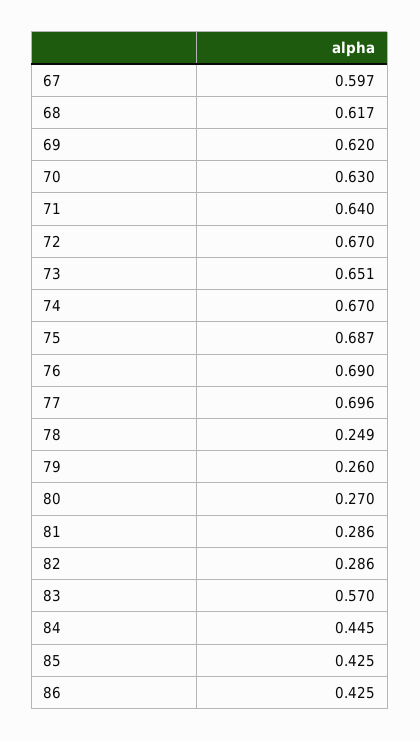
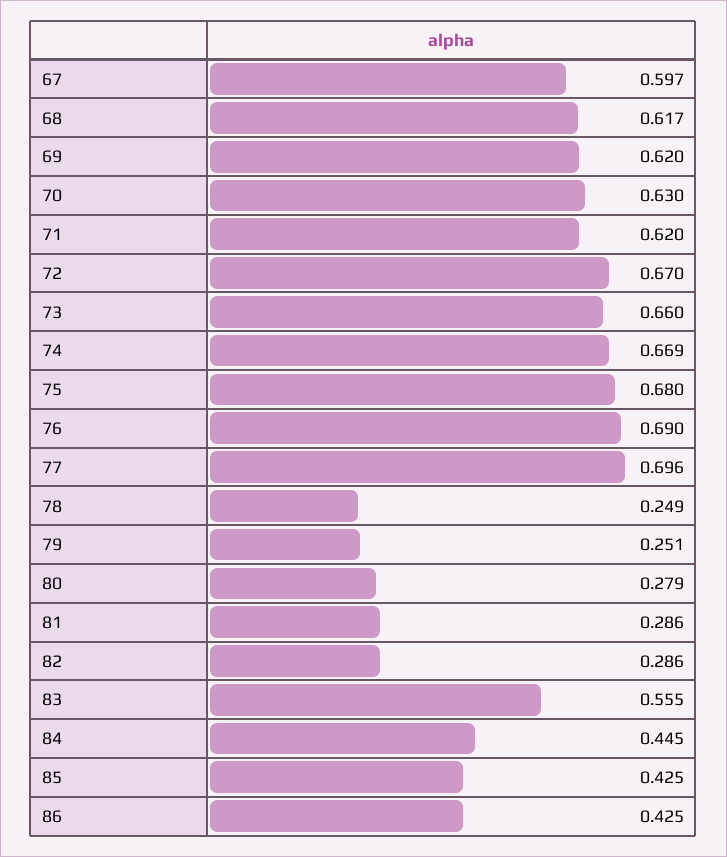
  {
    "67": 0.597,
    "68": 0.617,
    "69": 0.62,
    "70": 0.63,
-   "71": 0.64,
+   "71": 0.62,
    "72": 0.67,
-   "73": 0.651,
+   "73": 0.66,
-   "74": 0.67,
+   "74": 0.669,
-   "75": 0.687,
+   "75": 0.68,
    "76": 0.69,
    "77": 0.696,
    "78": 0.249,
-   "79": 0.26,
+   "79": 0.251,
-   "80": 0.27,
+   "80": 0.279,
    "81": 0.286,
    "82": 0.286,
-   "83": 0.57,
+   "83": 0.555,
    "84": 0.445,
    "85": 0.425,
    "86": 0.425
  }

